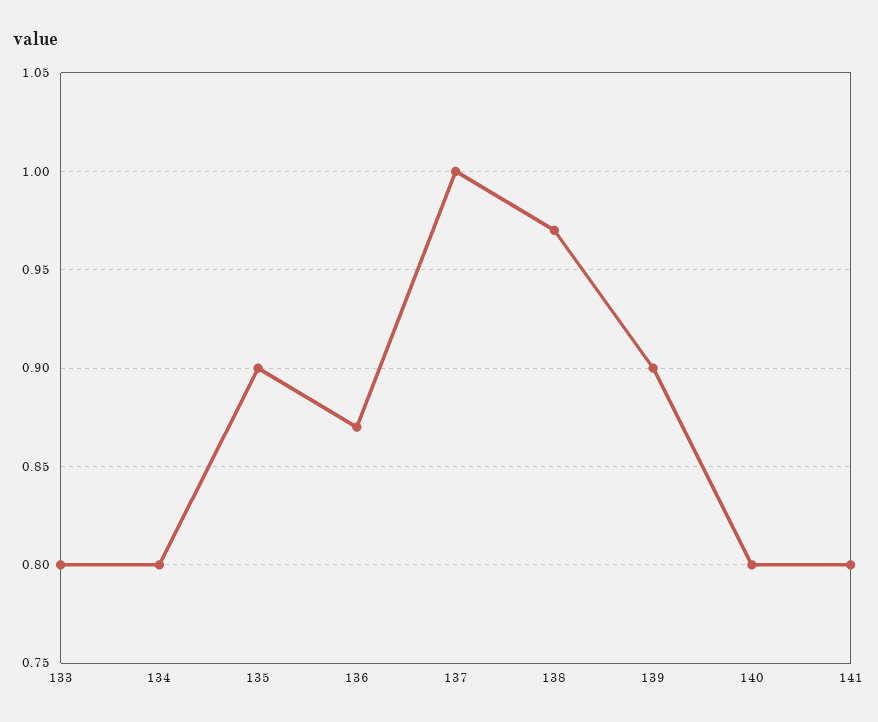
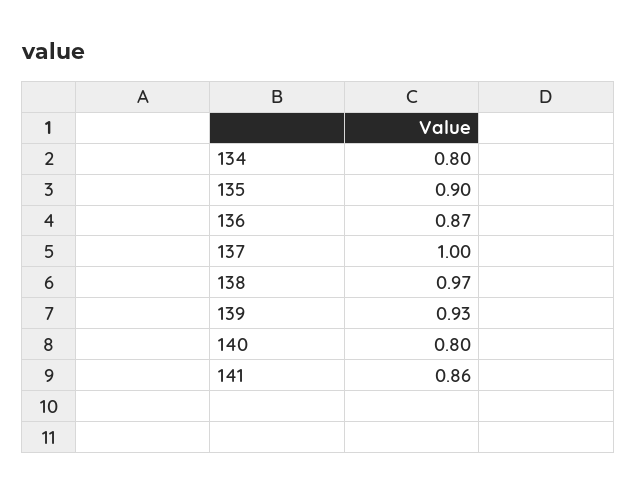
  {
-   "133": 0.8,
    "134": 0.8,
    "135": 0.9,
    "136": 0.87,
    "137": 1,
    "138": 0.97,
-   "139": 0.9,
+   "139": 0.93,
    "140": 0.8,
-   "141": 0.8
+   "141": 0.86
  }

